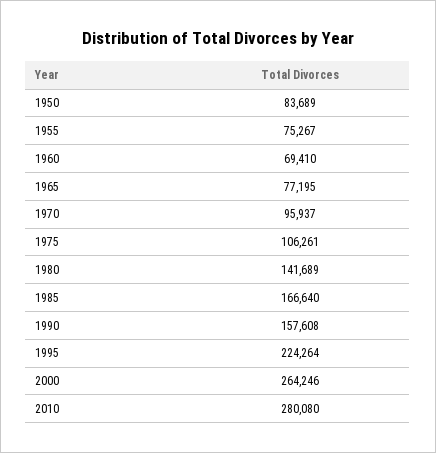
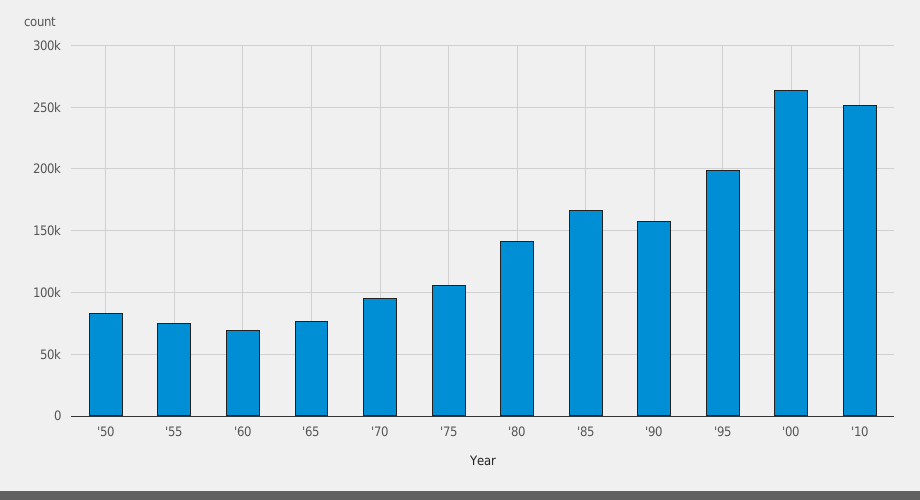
  {
    "1950": 83689,
    "1955": 75267,
    "1960": 69410,
    "1965": 77195,
    "1970": 95937,
    "1975": 106261,
    "1980": 141689,
    "1985": 166640,
    "1990": 157608,
-   "1995": 224264,
+   "1995": 200000,
    "2000": 264246,
-   "2010": 280080
+   "2010": 250000
  }

